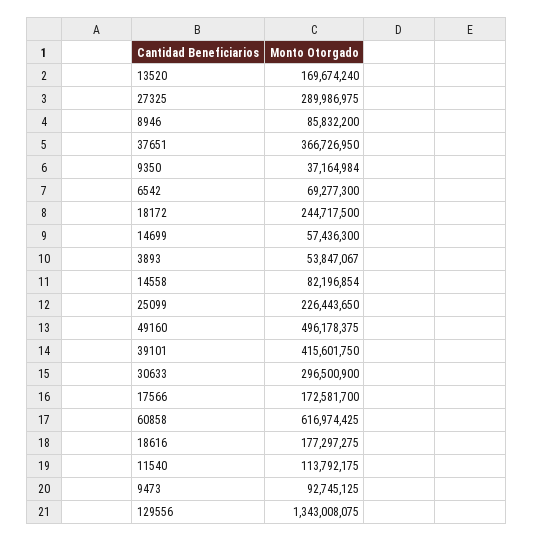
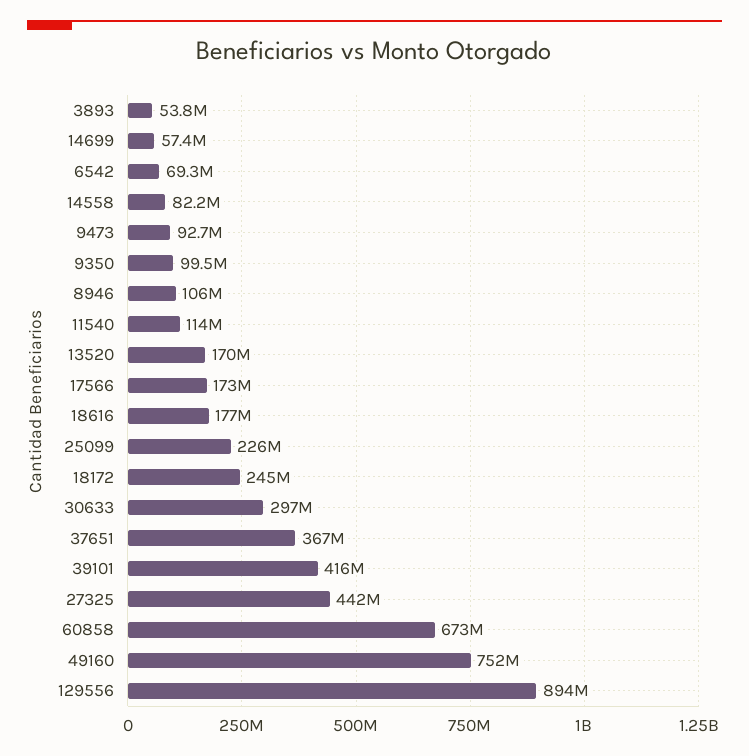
  {
    "13520": 169674240,
-   "27325": 289986975,
+   "27325": 442000000,
-   "8946": 85832200,
+   "8946": 106000000,
    "37651": 366726950,
-   "9350": 37164984,
+   "9350": 99500000,
    "6542": 69277300,
    "18172": 244717500,
    "14699": 57436300,
    "3893": 53847067,
    "14558": 82196854,
    "25099": 226443650,
-   "49160": 496178375,
+   "49160": 752000000,
    "39101": 415601750,
    "30633": 296500900,
    "17566": 172581700,
-   "60858": 616974425,
+   "60858": 673000000,
    "18616": 177297275,
    "11540": 113792175,
    "9473": 92745125,
-   "129556": 1343008075
+   "129556": 894000000
  }

